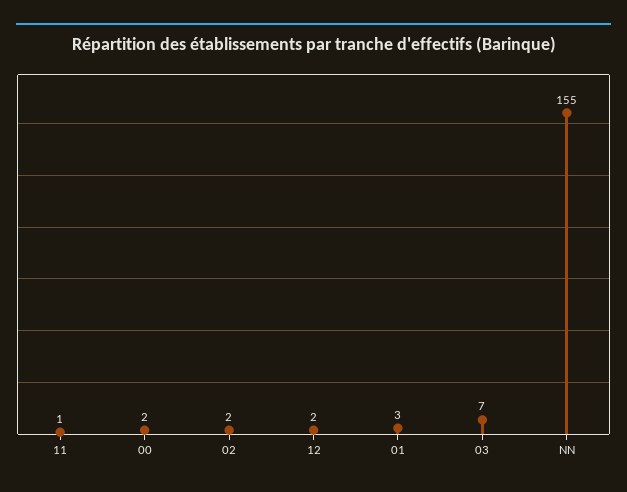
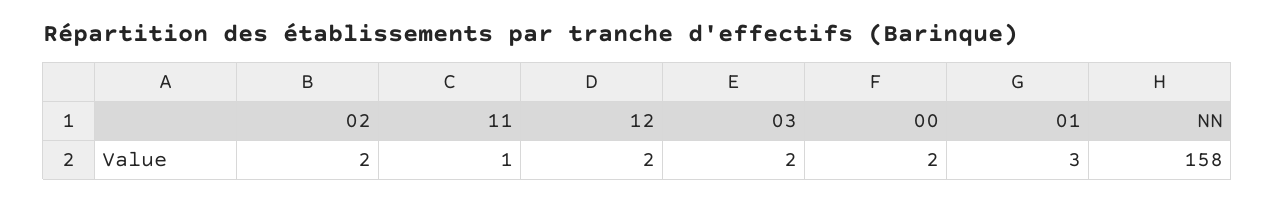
  {
    "11": 1,
    "00": 2,
    "02": 2,
    "12": 2,
    "01": 3,
-   "03": 7,
+   "03": 2,
-   "NN": 155
+   "NN": 158
  }

